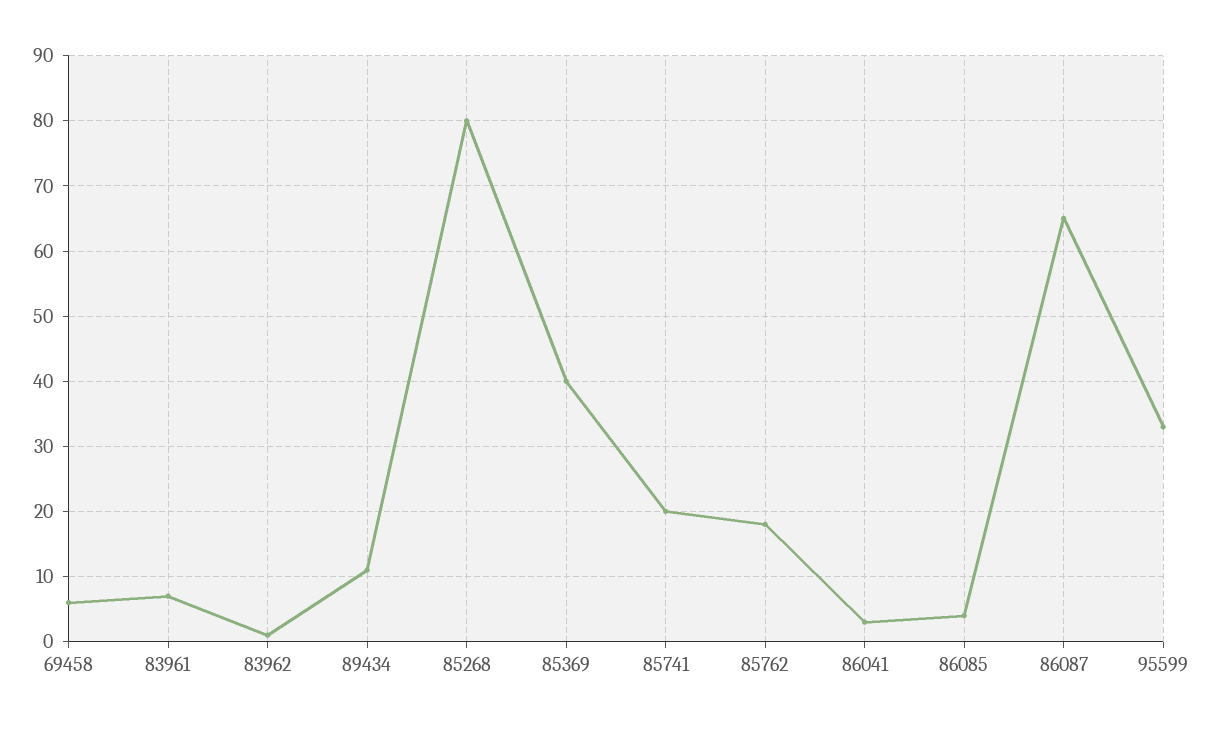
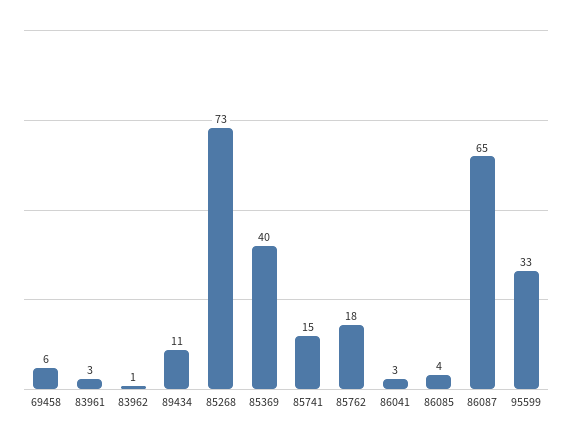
  {
    "69458": 6,
-   "83961": 7,
+   "83961": 3,
    "83962": 1,
    "89434": 11,
-   "85268": 80,
+   "85268": 73,
    "85369": 40,
-   "85741": 20,
+   "85741": 15,
    "85762": 18,
    "86041": 3,
    "86085": 4,
    "86087": 65,
    "95599": 33
  }

